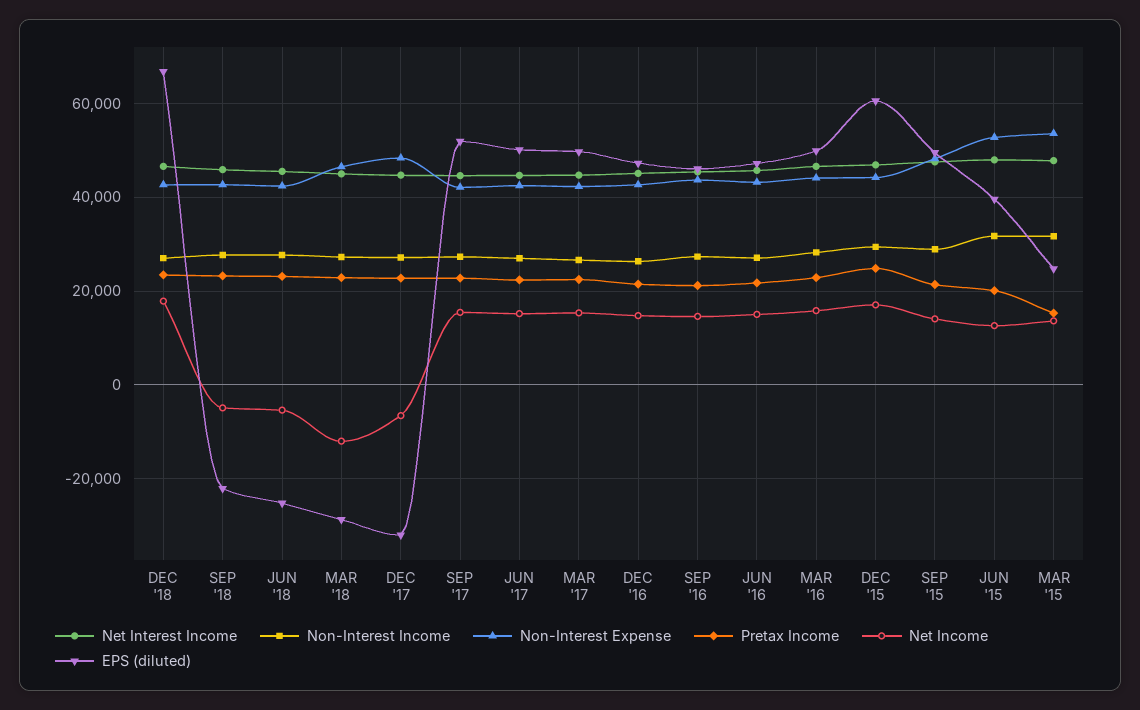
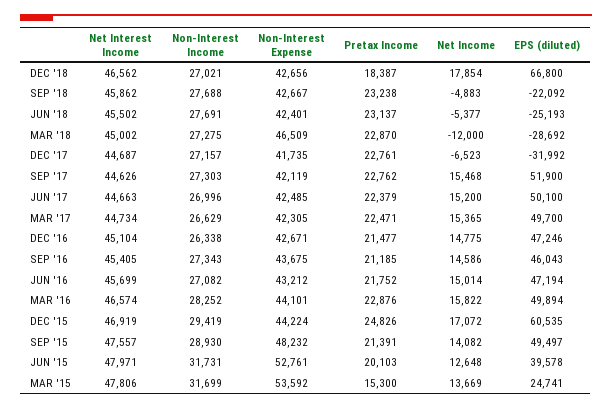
  {
    "Net Interest Income": {
      "DEC '18": 46562,
      "SEP '18": 45862,
      "JUN '18": 45502,
      "MAR '18": 45002,
      "DEC '17": 44687,
      "SEP '17": 44626,
      "JUN '17": 44663,
      "MAR '17": 44734,
      "DEC '16": 45104,
      "SEP '16": 45405,
      "JUN '16": 45699,
      "MAR '16": 46574,
      "DEC '15": 46919,
      "SEP '15": 47557,
      "JUN '15": 47971,
      "MAR '15": 47806
    },
    "Non-Interest Income": {
      "DEC '18": 27021,
      "SEP '18": 27688,
      "JUN '18": 27691,
      "MAR '18": 27275,
      "DEC '17": 27157,
      "SEP '17": 27303,
      "JUN '17": 26996,
      "MAR '17": 26629,
      "DEC '16": 26338,
      "SEP '16": 27343,
      "JUN '16": 27082,
      "MAR '16": 28252,
      "DEC '15": 29419,
      "SEP '15": 28930,
      "JUN '15": 31731,
      "MAR '15": 31699
    },
    "Non-Interest Expense": {
      "DEC '18": 42656,
      "SEP '18": 42667,
      "JUN '18": 42401,
      "MAR '18": 46509,
-     "DEC '17": 48000,
+     "DEC '17": 41735,
      "SEP '17": 42119,
      "JUN '17": 42485,
      "MAR '17": 42305,
      "DEC '16": 42671,
      "SEP '16": 43675,
      "JUN '16": 43212,
      "MAR '16": 44101,
      "DEC '15": 44224,
      "SEP '15": 48232,
      "JUN '15": 52761,
      "MAR '15": 53592
    },
    "Pretax Income": {
-     "DEC '18": 24000,
+     "DEC '18": 18387,
      "SEP '18": 23238,
      "JUN '18": 23137,
      "MAR '18": 22870,
      "DEC '17": 22761,
      "SEP '17": 22762,
      "JUN '17": 22379,
      "MAR '17": 22471,
      "DEC '16": 21477,
      "SEP '16": 21185,
      "JUN '16": 21752,
      "MAR '16": 22876,
      "DEC '15": 24826,
      "SEP '15": 21391,
      "JUN '15": 20103,
      "MAR '15": 15300
    },
    "Net Income": {
      "DEC '18": 17854,
      "SEP '18": -4883,
      "JUN '18": -5377,
      "MAR '18": -12000,
      "DEC '17": -6523,
      "SEP '17": 15468,
      "JUN '17": 15200,
      "MAR '17": 15365,
      "DEC '16": 14775,
      "SEP '16": 14586,
      "JUN '16": 15014,
      "MAR '16": 15822,
      "DEC '15": 17072,
      "SEP '15": 14082,
      "JUN '15": 12648,
      "MAR '15": 13669
    },
    "EPS (diluted)": {
      "DEC '18": 66800,
      "SEP '18": -22092,
      "JUN '18": -25193,
      "MAR '18": -28692,
      "DEC '17": -31992,
      "SEP '17": 51900,
      "JUN '17": 50100,
      "MAR '17": 49700,
      "DEC '16": 47246,
      "SEP '16": 46043,
      "JUN '16": 47194,
      "MAR '16": 49894,
      "DEC '15": 60535,
      "SEP '15": 49497,
      "JUN '15": 39578,
      "MAR '15": 24741
    }
  }

